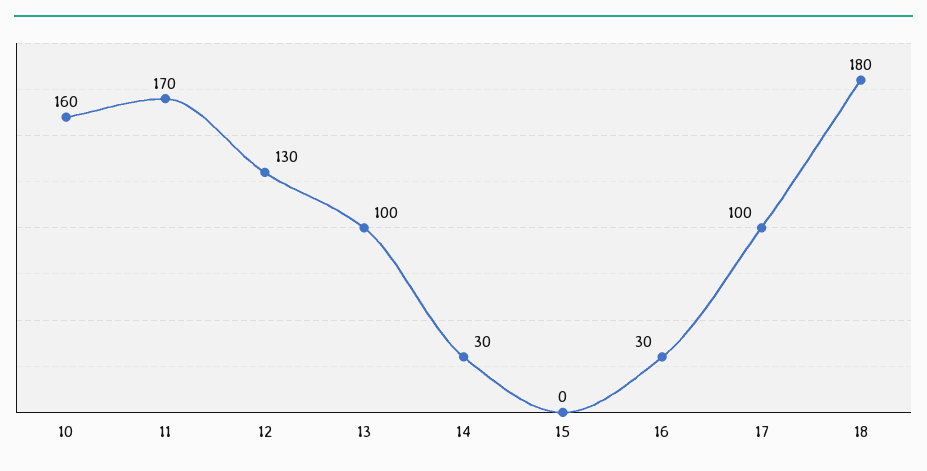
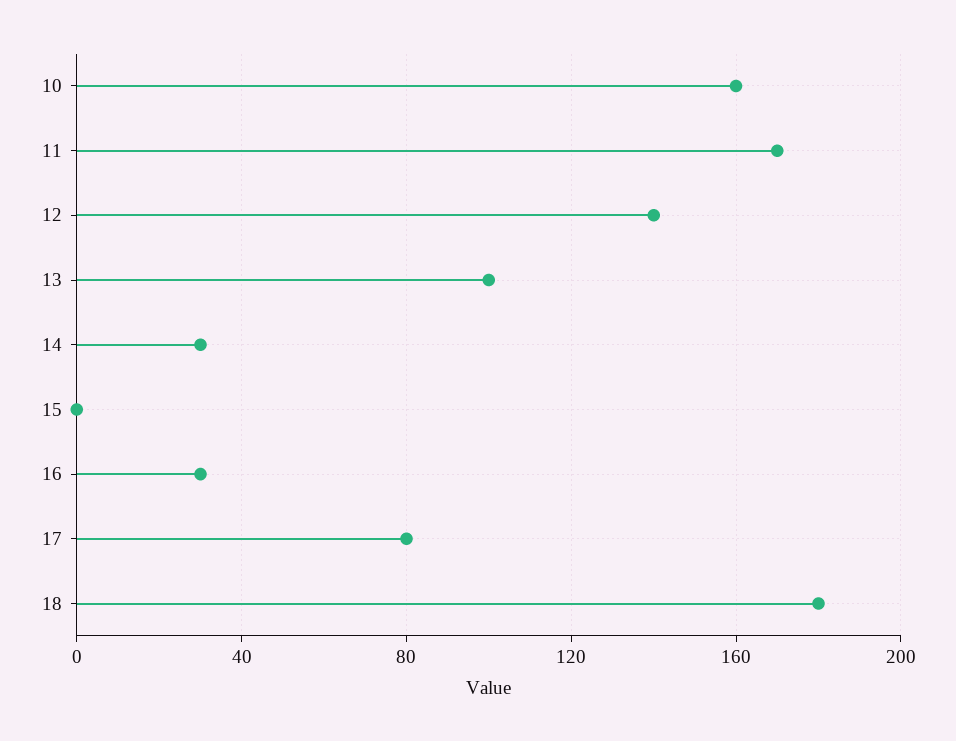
  {
    "10": 160,
    "11": 170,
-   "12": 130,
+   "12": 140,
    "13": 100,
    "14": 30,
    "15": 0,
    "16": 30,
-   "17": 100,
+   "17": 80,
    "18": 180
  }

